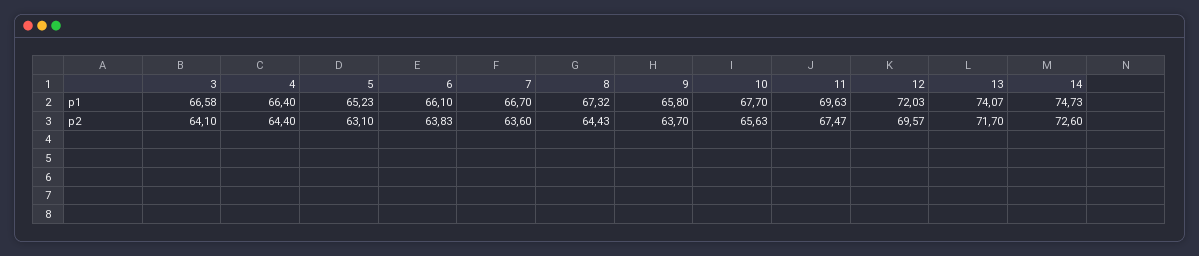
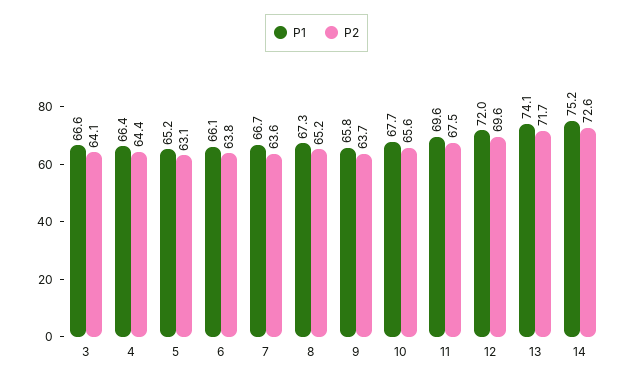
  {
    "p1": {
      "3": 66.58,
      "4": 66.4,
      "5": 65.23,
      "6": 66.1,
      "7": 66.7,
      "8": 67.32,
      "9": 65.8,
      "10": 67.7,
      "11": 69.63,
      "12": 72.03,
      "13": 74.07,
-     "14": 74.73
+     "14": 75.2
    },
    "p2": {
      "3": 64.1,
      "4": 64.4,
      "5": 63.1,
      "6": 63.83,
      "7": 63.6,
-     "8": 64.43,
+     "8": 65.2,
      "9": 63.7,
      "10": 65.63,
      "11": 67.47,
      "12": 69.57,
      "13": 71.7,
      "14": 72.6
    }
  }

